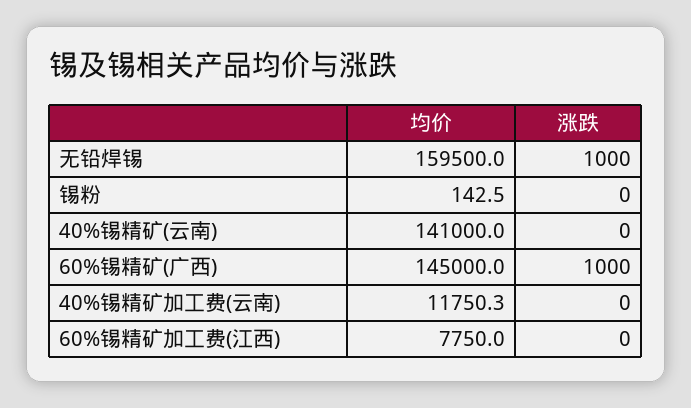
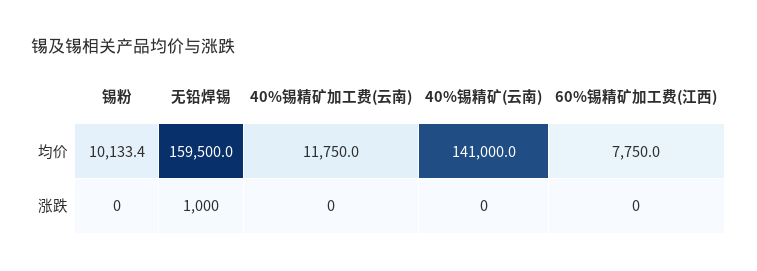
  {
    "均价": {
      "无铅焊锡": 159500,
-     "锡粉": 142.5,
+     "锡粉": 10133.4,
      "40%锡精矿(云南)": 141000,
-     "60%锡精矿(广西)": 145000,
-     "40%锡精矿加工费(云南)": 11750.3,
+     "40%锡精矿加工费(云南)": 11750,
      "60%锡精矿加工费(江西)": 7750
    },
    "涨跌": {
      "无铅焊锡": 1000,
      "锡粉": 0,
      "40%锡精矿(云南)": 0,
-     "60%锡精矿(广西)": 1000,
      "40%锡精矿加工费(云南)": 0,
      "60%锡精矿加工费(江西)": 0
    }
  }

